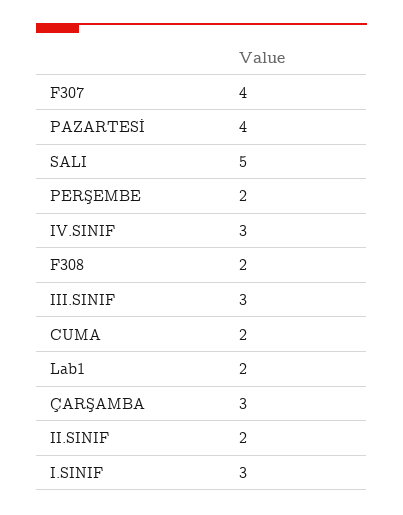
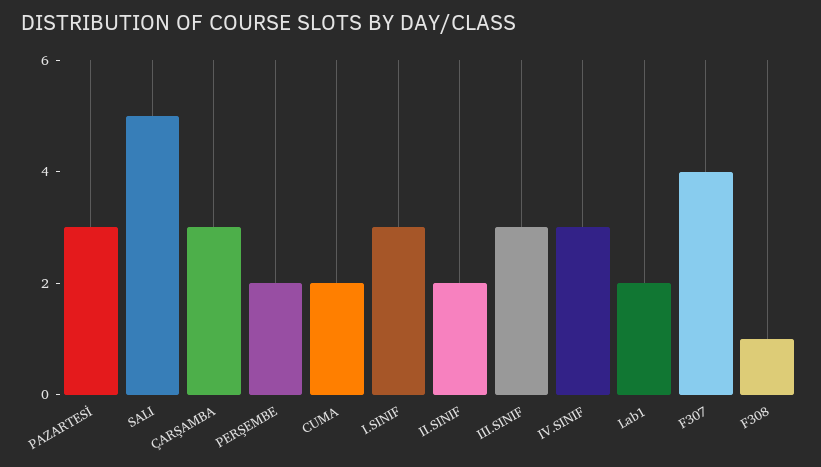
  {
    "F307": 4,
-   "PAZARTESİ": 4,
+   "PAZARTESİ": 3,
    "SALI": 5,
    "PERŞEMBE": 2,
    "IV.SINIF": 3,
-   "F308": 2,
+   "F308": 1,
    "III.SINIF": 3,
    "CUMA": 2,
    "Lab1": 2,
    "ÇARŞAMBA": 3,
    "II.SINIF": 2,
    "I.SINIF": 3
  }

